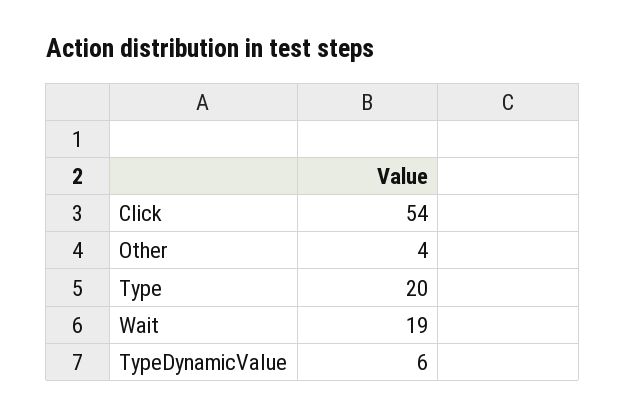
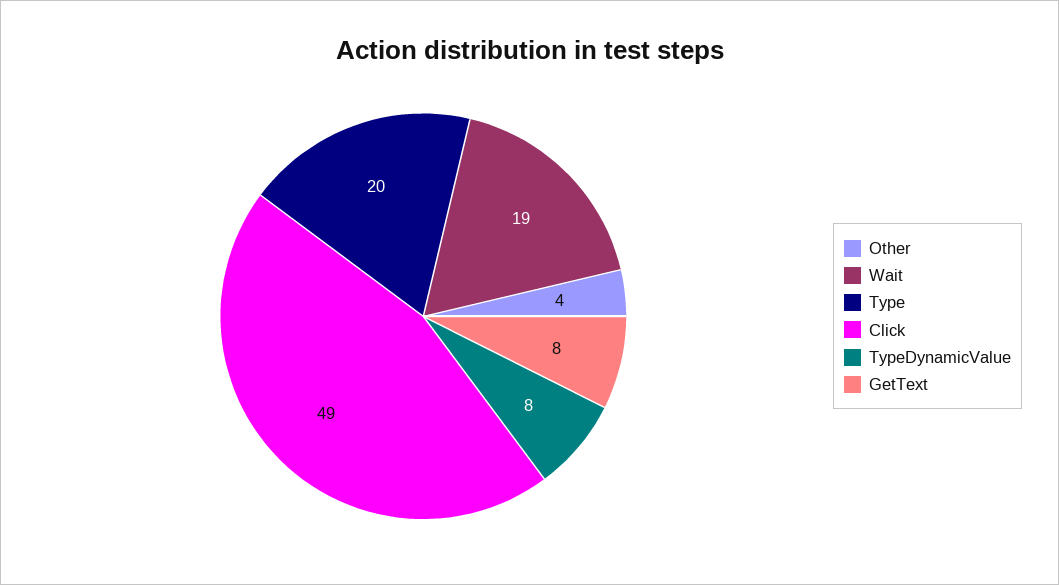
  {
-   "Click": 54,
+   "Click": 49,
    "Other": 4,
    "Type": 20,
    "Wait": 19,
-   "TypeDynamicValue": 6
+   "TypeDynamicValue": 8,
+   "GetText": 8
  }

